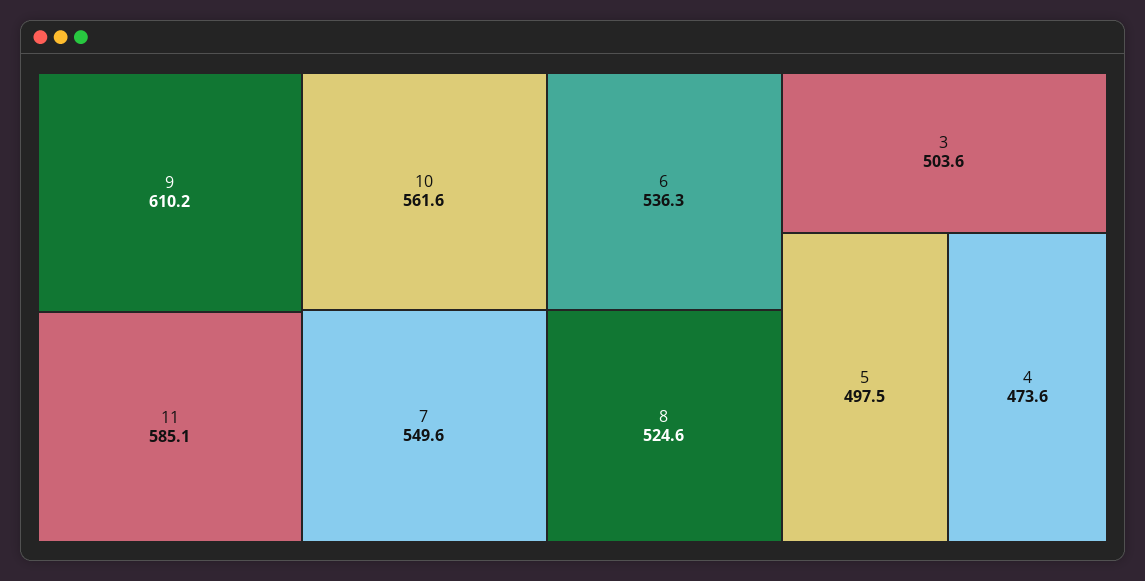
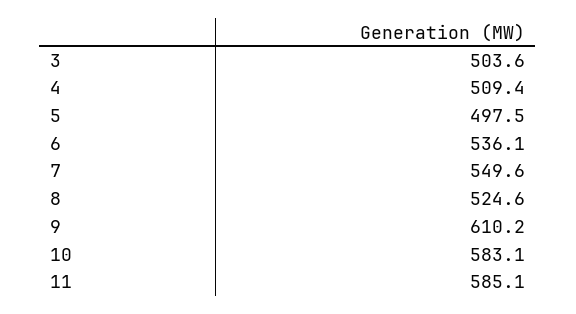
  {
    "9": 610.2,
    "11": 585.1,
-   "10": 561.6,
+   "10": 583.1,
    "7": 549.6,
-   "6": 536.3,
+   "6": 536.1,
    "8": 524.6,
    "3": 503.6,
    "5": 497.5,
-   "4": 473.6
+   "4": 509.4
  }

